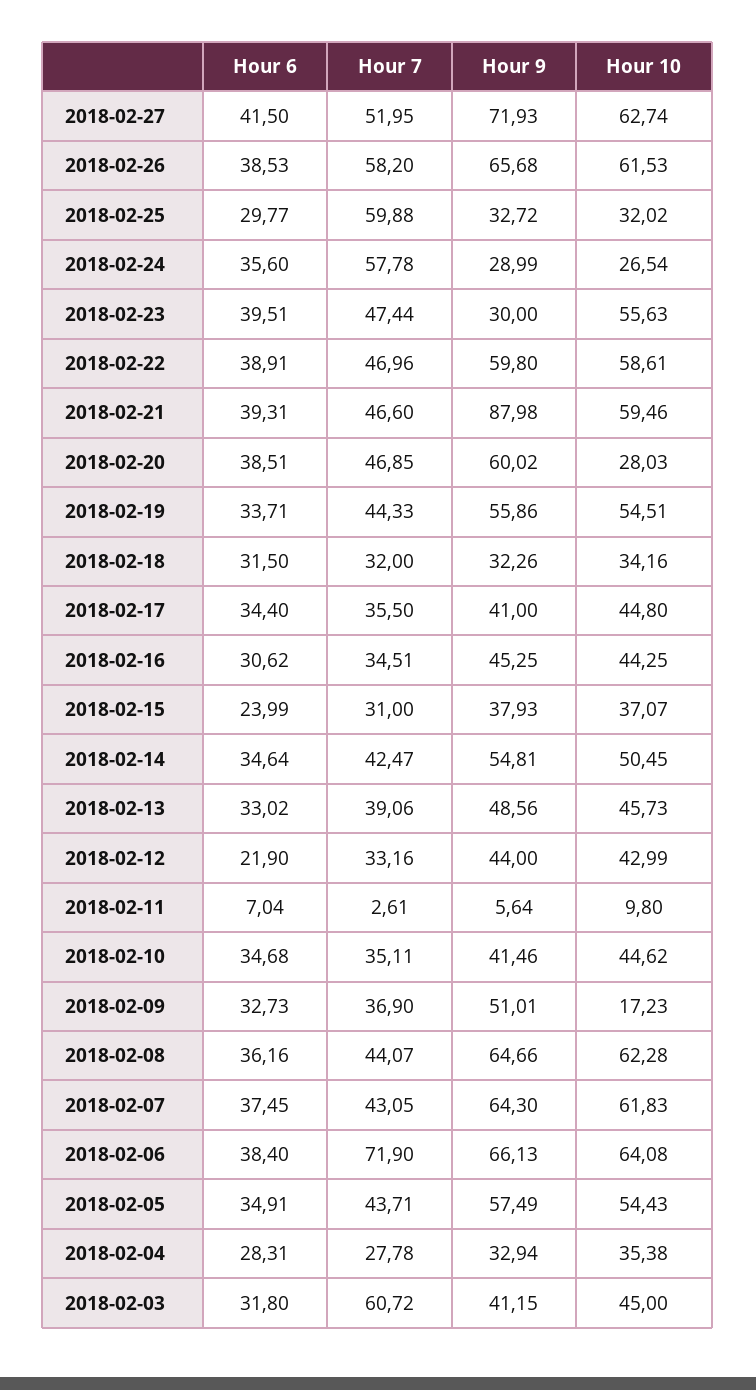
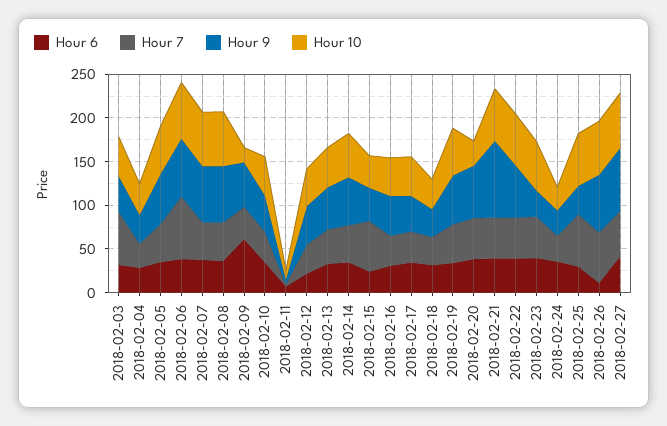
  {
    "Hour 6": {
      "2018-02-27": 41.5,
-     "2018-02-26": 38.53,
+     "2018-02-26": 10,
      "2018-02-25": 29.77,
      "2018-02-24": 35.6,
      "2018-02-23": 39.51,
      "2018-02-22": 38.91,
      "2018-02-21": 39.31,
      "2018-02-20": 38.51,
      "2018-02-19": 33.71,
      "2018-02-18": 31.5,
      "2018-02-17": 34.4,
      "2018-02-16": 30.62,
      "2018-02-15": 23.99,
      "2018-02-14": 34.64,
      "2018-02-13": 33.02,
      "2018-02-12": 21.9,
      "2018-02-11": 7.04,
      "2018-02-10": 34.68,
-     "2018-02-09": 32.73,
+     "2018-02-09": 60,
      "2018-02-08": 36.16,
      "2018-02-07": 37.45,
      "2018-02-06": 38.4,
      "2018-02-05": 34.91,
      "2018-02-04": 28.31,
      "2018-02-03": 31.8
    },
    "Hour 7": {
      "2018-02-27": 51.95,
      "2018-02-26": 58.2,
      "2018-02-25": 59.88,
-     "2018-02-24": 57.78,
+     "2018-02-24": 30,
      "2018-02-23": 47.44,
      "2018-02-22": 46.96,
      "2018-02-21": 46.6,
      "2018-02-20": 46.85,
      "2018-02-19": 44.33,
      "2018-02-18": 32,
      "2018-02-17": 35.5,
      "2018-02-16": 34.51,
-     "2018-02-15": 31,
+     "2018-02-15": 60,
      "2018-02-14": 42.47,
      "2018-02-13": 39.06,
      "2018-02-12": 33.16,
      "2018-02-11": 2.61,
      "2018-02-10": 35.11,
      "2018-02-09": 36.9,
      "2018-02-08": 44.07,
      "2018-02-07": 43.05,
      "2018-02-06": 71.9,
      "2018-02-05": 43.71,
      "2018-02-04": 27.78,
      "2018-02-03": 60.72
    },
    "Hour 9": {
      "2018-02-27": 71.93,
      "2018-02-26": 65.68,
      "2018-02-25": 32.72,
      "2018-02-24": 28.99,
      "2018-02-23": 30,
      "2018-02-22": 59.8,
      "2018-02-21": 87.98,
      "2018-02-20": 60.02,
      "2018-02-19": 55.86,
      "2018-02-18": 32.26,
      "2018-02-17": 41,
      "2018-02-16": 45.25,
      "2018-02-15": 37.93,
      "2018-02-14": 54.81,
      "2018-02-13": 48.56,
      "2018-02-12": 44,
      "2018-02-11": 5.64,
      "2018-02-10": 41.46,
      "2018-02-09": 51.01,
      "2018-02-08": 64.66,
      "2018-02-07": 64.3,
      "2018-02-06": 66.13,
      "2018-02-05": 57.49,
      "2018-02-04": 32.94,
      "2018-02-03": 41.15
    },
    "Hour 10": {
      "2018-02-27": 62.74,
      "2018-02-26": 61.53,
-     "2018-02-25": 32.02,
+     "2018-02-25": 60,
      "2018-02-24": 26.54,
      "2018-02-23": 55.63,
      "2018-02-22": 58.61,
      "2018-02-21": 59.46,
      "2018-02-20": 28.03,
      "2018-02-19": 54.51,
      "2018-02-18": 34.16,
      "2018-02-17": 44.8,
      "2018-02-16": 44.25,
      "2018-02-15": 37.07,
      "2018-02-14": 50.45,
      "2018-02-13": 45.73,
      "2018-02-12": 42.99,
      "2018-02-11": 9.8,
      "2018-02-10": 44.62,
      "2018-02-09": 17.23,
      "2018-02-08": 62.28,
      "2018-02-07": 61.83,
      "2018-02-06": 64.08,
      "2018-02-05": 54.43,
      "2018-02-04": 35.38,
      "2018-02-03": 45
    }
  }

